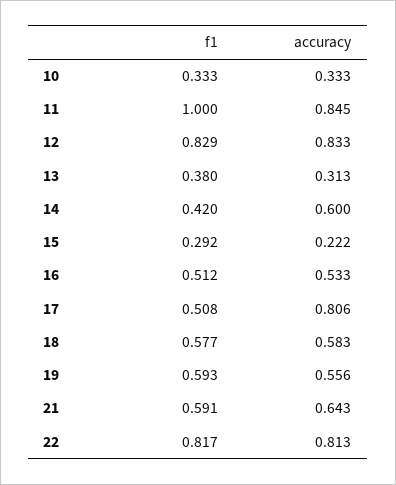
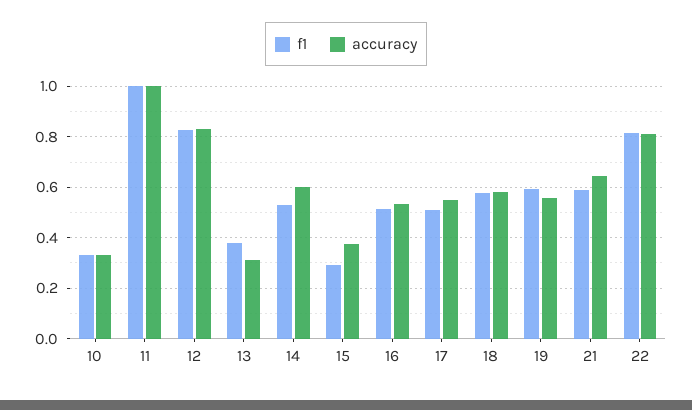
  {
    "f1": {
      "10": 0.333,
      "11": 1,
      "12": 0.829,
      "13": 0.38,
-     "14": 0.42,
+     "14": 0.525,
      "15": 0.292,
      "16": 0.512,
      "17": 0.508,
      "18": 0.577,
      "19": 0.593,
      "21": 0.591,
      "22": 0.817
    },
    "accuracy": {
      "10": 0.333,
-     "11": 0.845,
+     "11": 1,
      "12": 0.833,
      "13": 0.313,
      "14": 0.6,
-     "15": 0.222,
+     "15": 0.375,
      "16": 0.533,
-     "17": 0.806,
+     "17": 0.55,
      "18": 0.583,
      "19": 0.556,
      "21": 0.643,
      "22": 0.813
    }
  }

